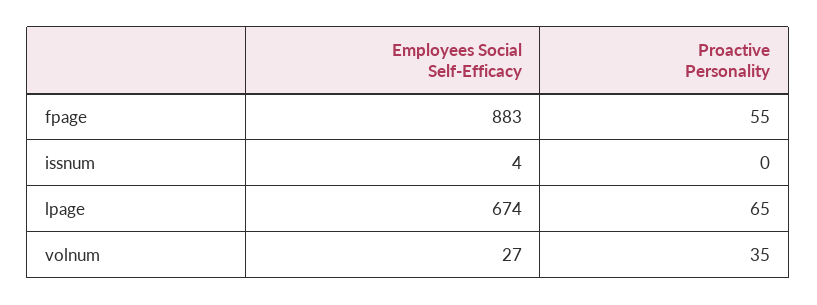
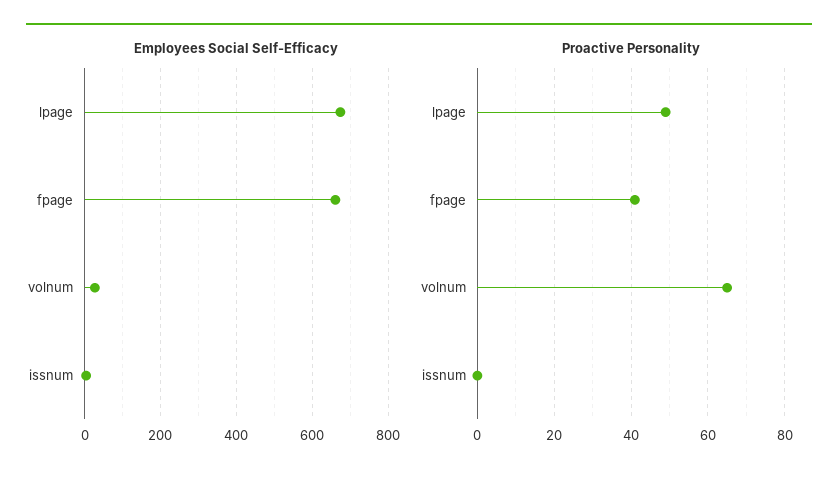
  {
    "Employees Social Self-Efficacy": {
-     "fpage": 883,
+     "fpage": 660,
      "issnum": 4,
      "lpage": 674,
      "volnum": 27
    },
    "Proactive Personality": {
-     "fpage": 55,
+     "fpage": 40,
      "issnum": 0,
-     "lpage": 65,
+     "lpage": 50,
-     "volnum": 35
+     "volnum": 65
    }
  }

